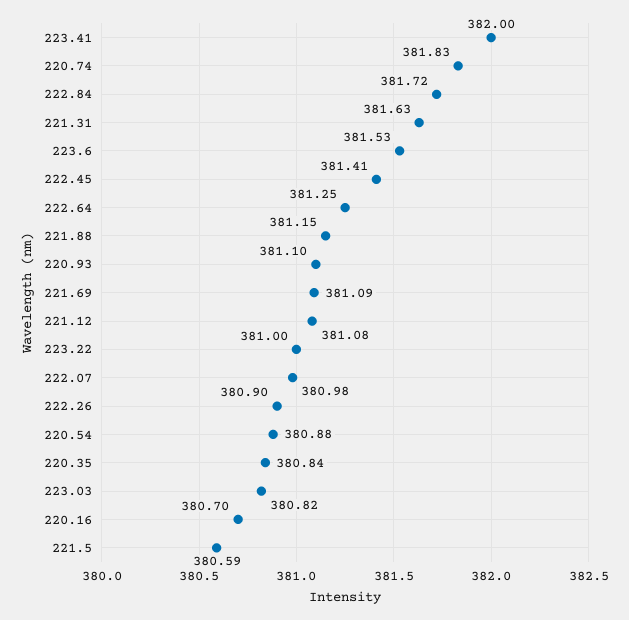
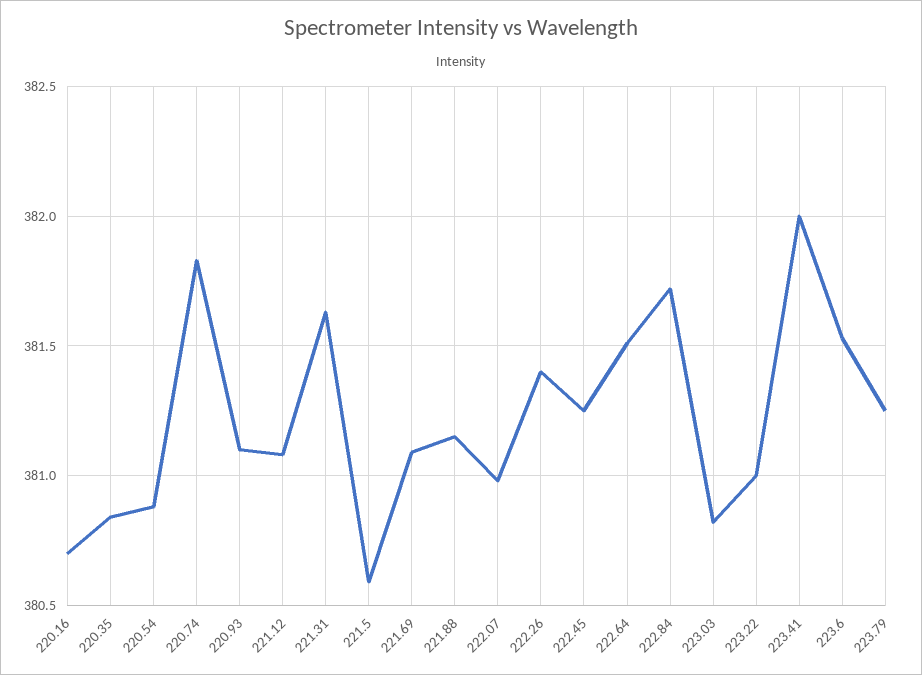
  {
    "223.41": 382,
    "220.74": 381.83,
    "222.84": 381.72,
    "221.31": 381.63,
    "223.6": 381.53,
-   "222.45": 381.41,
+   "222.45": 381.25,
-   "222.64": 381.25,
+   "222.64": 381.5,
    "221.88": 381.15,
    "220.93": 381.1,
    "221.69": 381.09,
    "221.12": 381.08,
    "223.22": 381,
    "222.07": 380.98,
-   "222.26": 380.9,
+   "222.26": 381.4,
    "220.54": 380.88,
    "220.35": 380.84,
    "223.03": 380.82,
    "220.16": 380.7,
-   "221.5": 380.59
+   "221.5": 380.59,
+   "223.79": 381.25
  }

